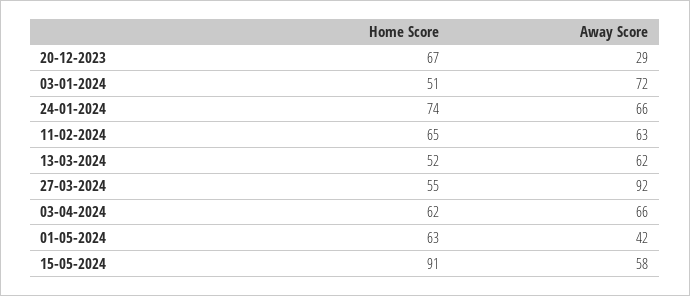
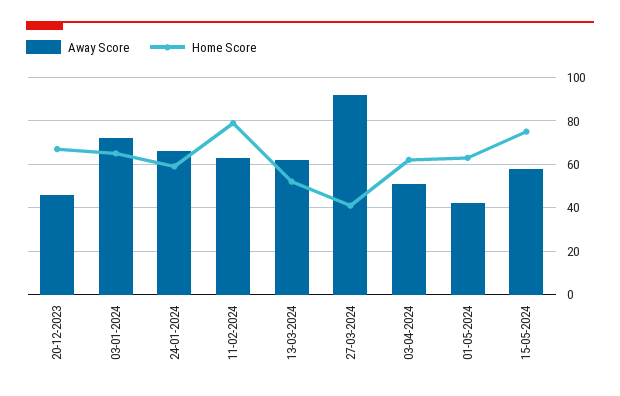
  {
    "Home Score": {
      "20-12-2023": 67,
-     "03-01-2024": 51,
+     "03-01-2024": 65,
-     "24-01-2024": 74,
+     "24-01-2024": 60,
-     "11-02-2024": 65,
+     "11-02-2024": 80,
      "13-03-2024": 52,
-     "27-03-2024": 55,
+     "27-03-2024": 40,
      "03-04-2024": 62,
      "01-05-2024": 63,
-     "15-05-2024": 91
+     "15-05-2024": 75
    },
    "Away Score": {
-     "20-12-2023": 29,
+     "20-12-2023": 45,
      "03-01-2024": 72,
      "24-01-2024": 66,
      "11-02-2024": 63,
      "13-03-2024": 62,
      "27-03-2024": 92,
-     "03-04-2024": 66,
+     "03-04-2024": 50,
      "01-05-2024": 42,
      "15-05-2024": 58
    }
  }

